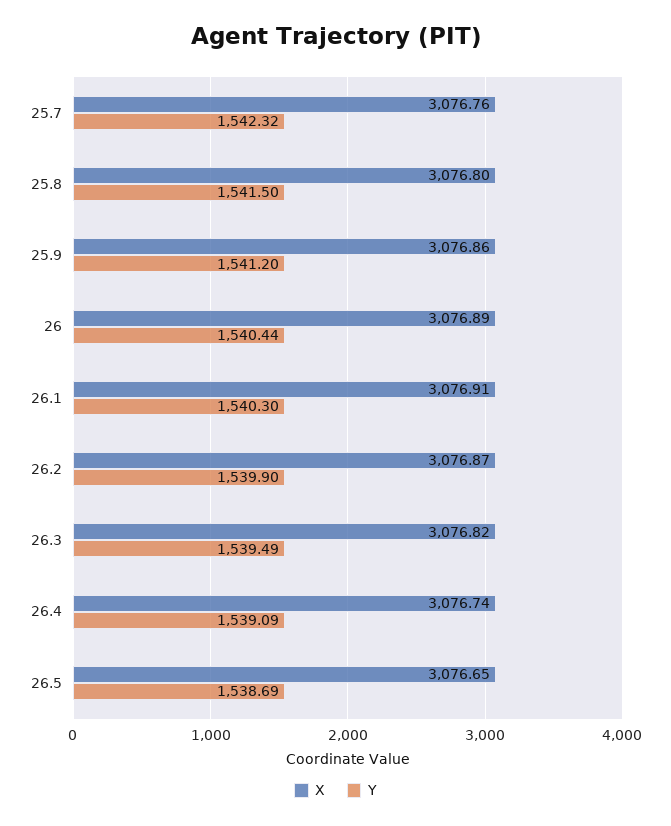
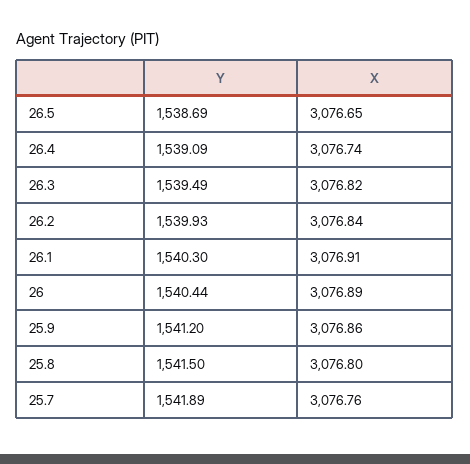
  {
    "X": {
      "25.7": 3076.76,
      "25.8": 3076.8,
      "25.9": 3076.86,
      "26": 3076.89,
      "26.1": 3076.91,
-     "26.2": 3076.87,
+     "26.2": 3076.84,
      "26.3": 3076.82,
      "26.4": 3076.74,
      "26.5": 3076.65
    },
    "Y": {
-     "25.7": 1542.32,
+     "25.7": 1541.89,
      "25.8": 1541.5,
      "25.9": 1541.2,
      "26": 1540.44,
      "26.1": 1540.3,
-     "26.2": 1539.9,
+     "26.2": 1539.93,
      "26.3": 1539.49,
      "26.4": 1539.09,
      "26.5": 1538.69
    }
  }

